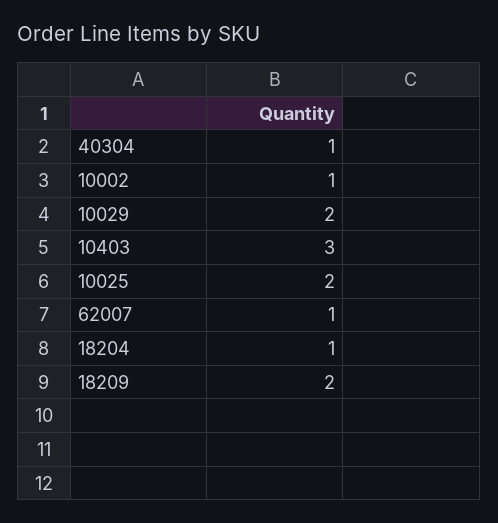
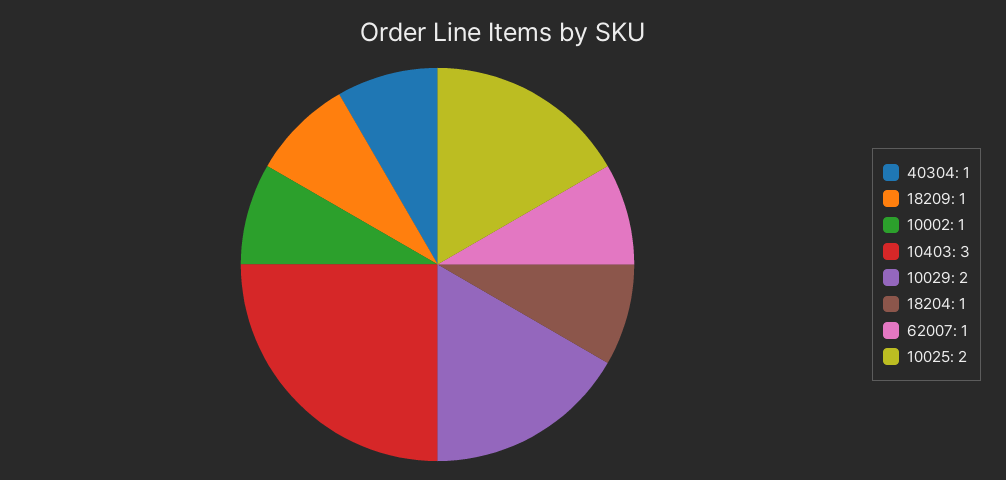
  {
    "40304": 1,
    "10002": 1,
    "10029": 2,
    "10403": 3,
    "10025": 2,
    "62007": 1,
    "18204": 1,
-   "18209": 2
+   "18209": 1
  }

